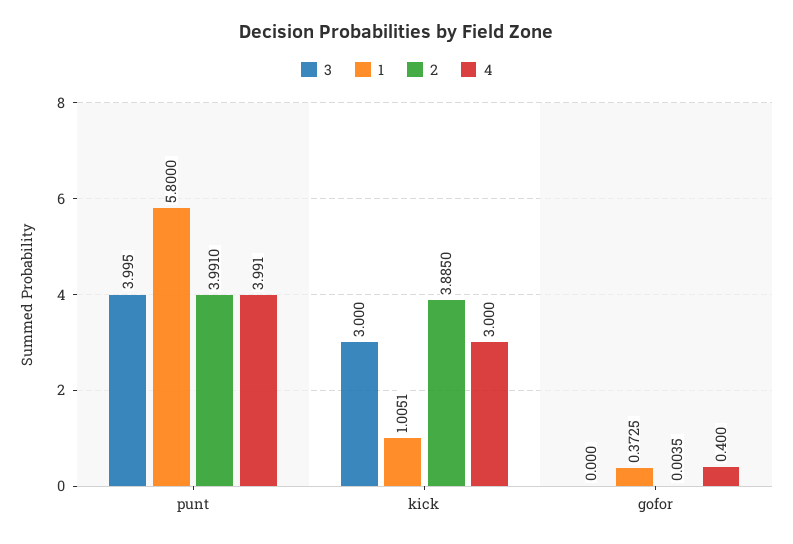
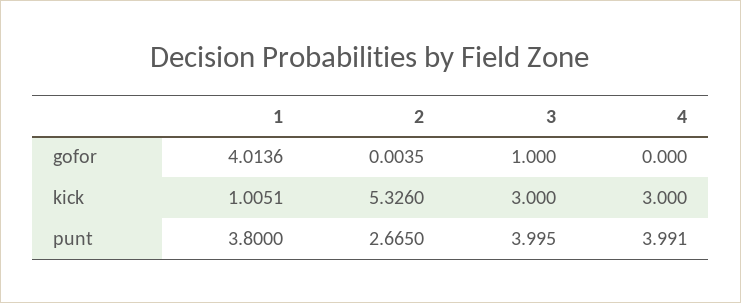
  {
    "3": {
      "punt": 3.995,
      "kick": 3,
-     "gofor": 0
+     "gofor": 1
    },
    "1": {
-     "punt": 5.8,
+     "punt": 3.8,
      "kick": 1.0051,
-     "gofor": 0.3725
+     "gofor": 4.0136
    },
    "2": {
-     "punt": 3.991,
+     "punt": 2.665,
-     "kick": 3.885,
+     "kick": 5.326,
      "gofor": 0.0035
    },
    "4": {
      "punt": 3.991,
      "kick": 3,
-     "gofor": 0.4
+     "gofor": 0
    }
  }

